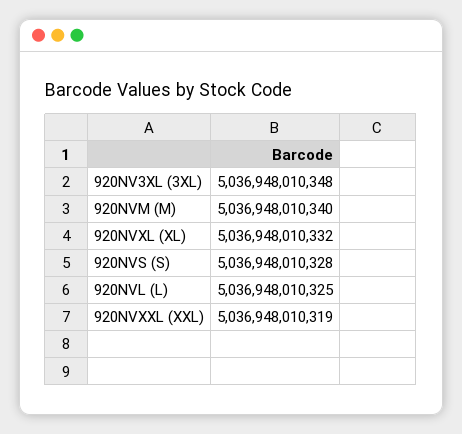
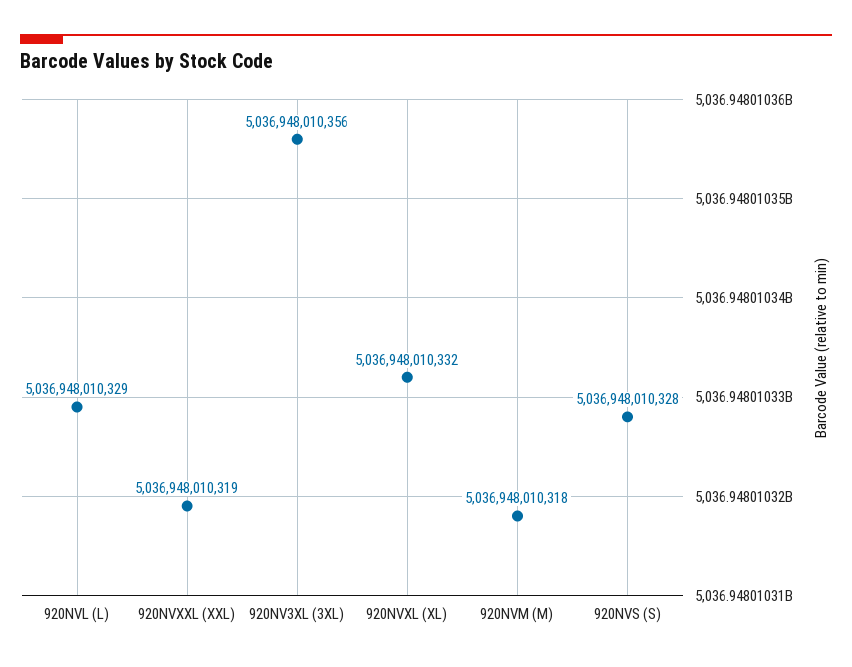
  {
-   "920NV3XL (3XL)": 5036948010348,
+   "920NV3XL (3XL)": 5036948010356,
-   "920NVM (M)": 5036948010340,
+   "920NVM (M)": 5036948010318,
    "920NVXL (XL)": 5036948010332,
    "920NVS (S)": 5036948010328,
-   "920NVL (L)": 5036948010325,
+   "920NVL (L)": 5036948010329,
    "920NVXXL (XXL)": 5036948010319
  }

